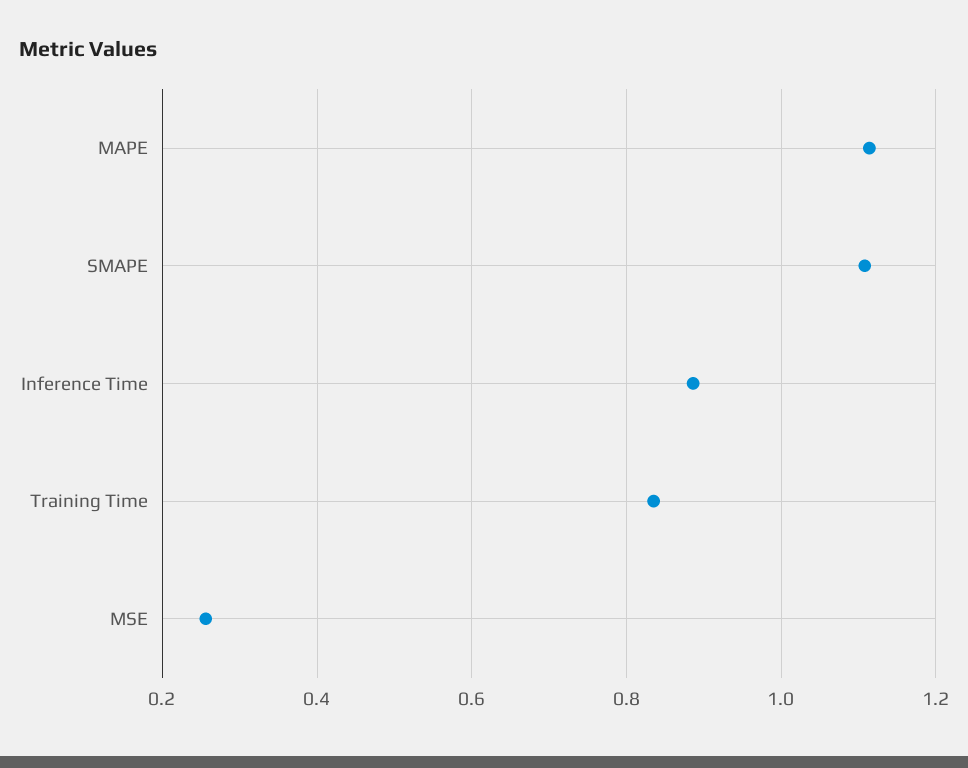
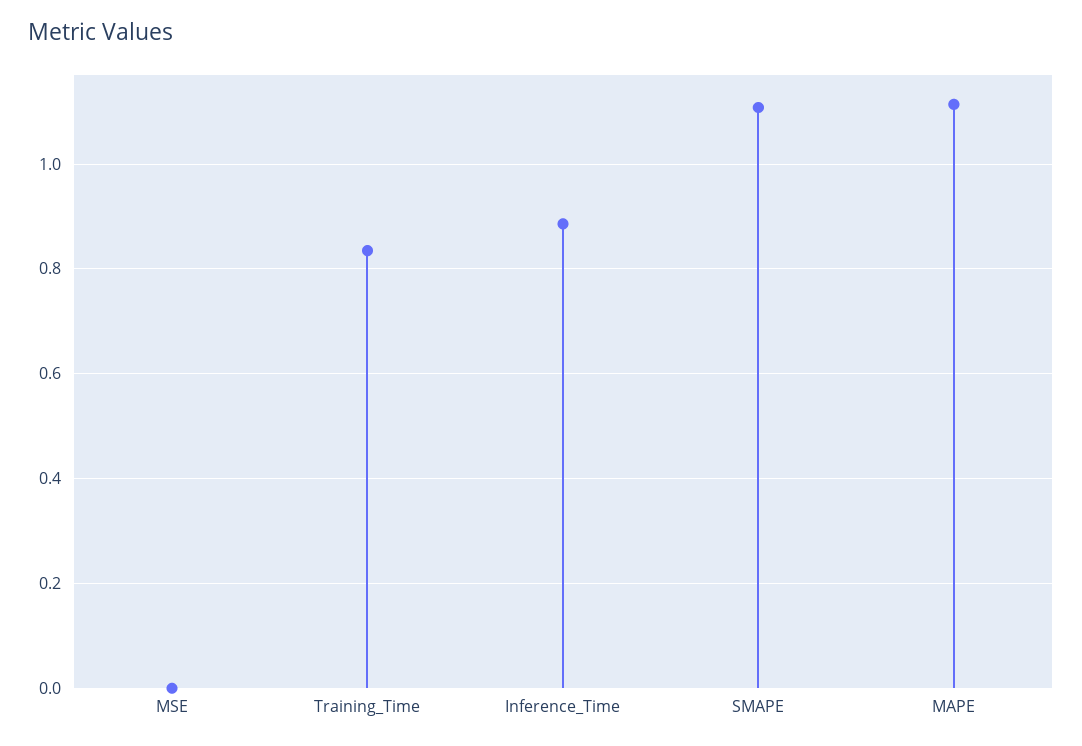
  {
    "MAPE": 1.12,
    "SMAPE": 1.1,
    "Inference Time": 0.88,
    "Training Time": 0.84,
-   "MSE": 0.26
+   "MSE": 0
  }

